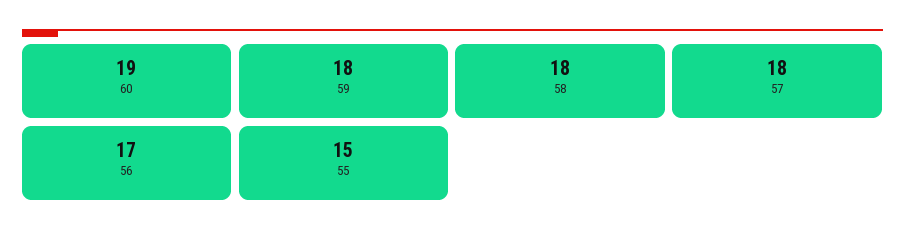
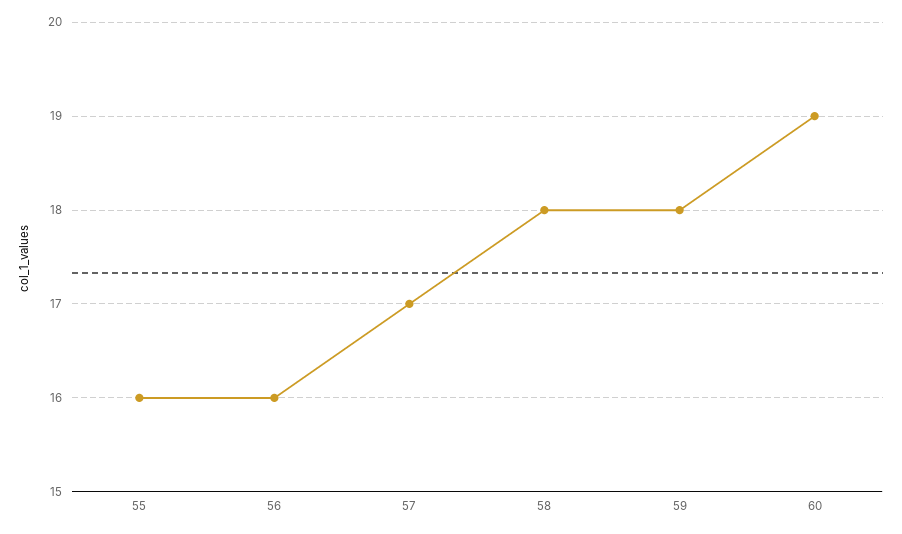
  {
    "60": 19,
    "59": 18,
    "58": 18,
-   "57": 18,
+   "57": 17,
-   "56": 17,
+   "56": 16,
-   "55": 15
+   "55": 16
  }

